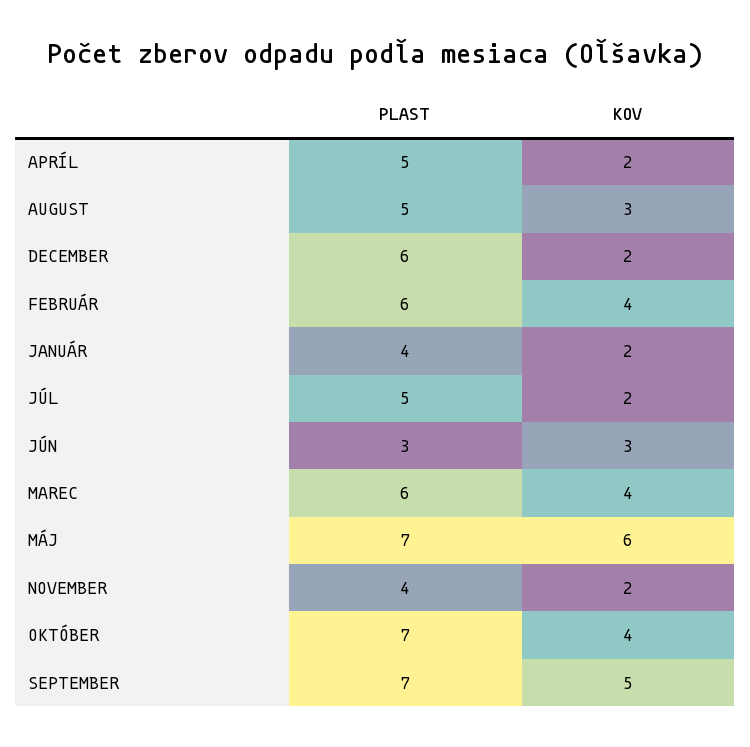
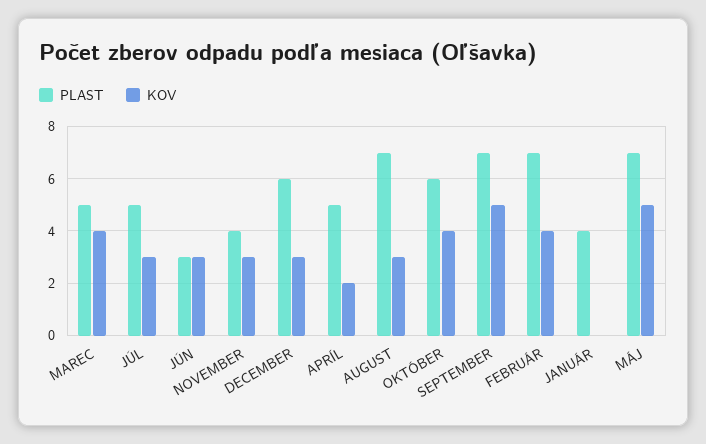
  {
    "PLAST": {
      "APRÍL": 5,
-     "AUGUST": 5,
+     "AUGUST": 7,
      "DECEMBER": 6,
-     "FEBRUÁR": 6,
+     "FEBRUÁR": 7,
      "JANUÁR": 4,
      "JÚL": 5,
      "JÚN": 3,
-     "MAREC": 6,
+     "MAREC": 5,
      "MÁJ": 7,
      "NOVEMBER": 4,
-     "OKTÓBER": 7,
+     "OKTÓBER": 6,
      "SEPTEMBER": 7
    },
    "KOV": {
      "APRÍL": 2,
      "AUGUST": 3,
-     "DECEMBER": 2,
+     "DECEMBER": 3,
      "FEBRUÁR": 4,
-     "JANUÁR": 2,
+     "JANUÁR": 0,
-     "JÚL": 2,
+     "JÚL": 3,
      "JÚN": 3,
      "MAREC": 4,
-     "MÁJ": 6,
+     "MÁJ": 5,
-     "NOVEMBER": 2,
+     "NOVEMBER": 3,
      "OKTÓBER": 4,
      "SEPTEMBER": 5
    }
  }

